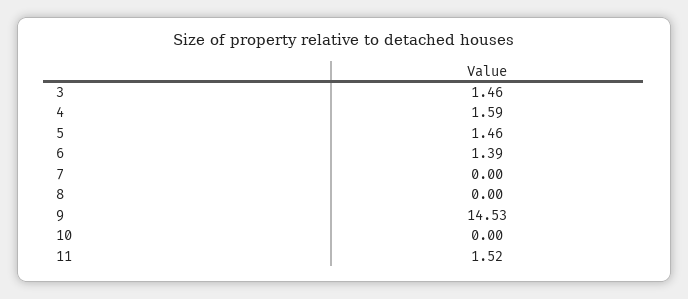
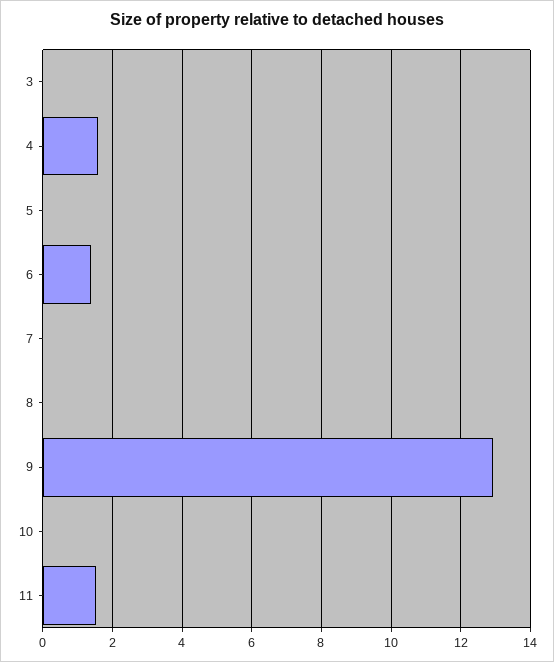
  {
-   "3": 1.46,
+   "3": 0,
    "4": 1.59,
-   "5": 1.46,
+   "5": 0,
    "6": 1.39,
    "7": 0,
    "8": 0,
-   "9": 14.53,
+   "9": 13,
    "10": 0,
    "11": 1.52
  }

